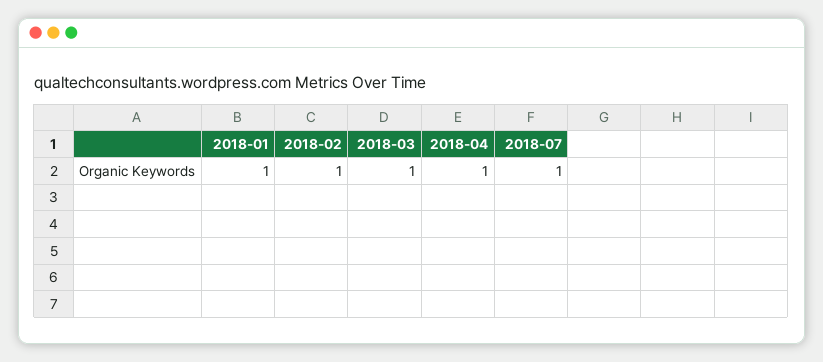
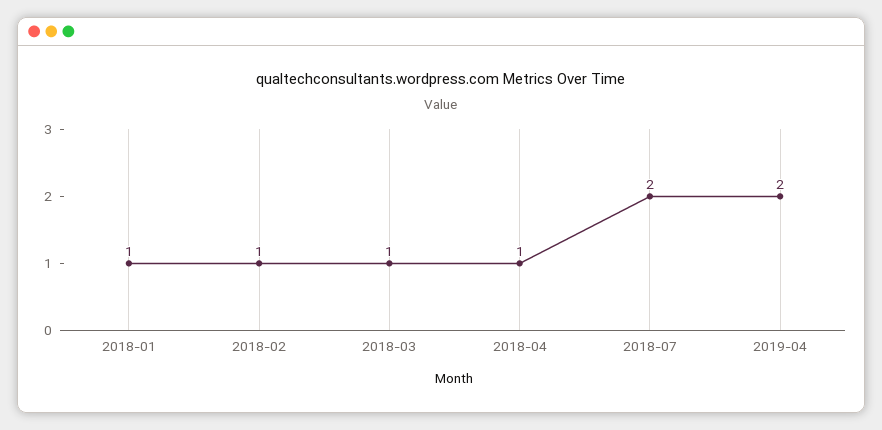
  {
    "2018-01": 1,
    "2018-02": 1,
    "2018-03": 1,
    "2018-04": 1,
-   "2018-07": 1
+   "2018-07": 2,
+   "2019-04": 2
  }

